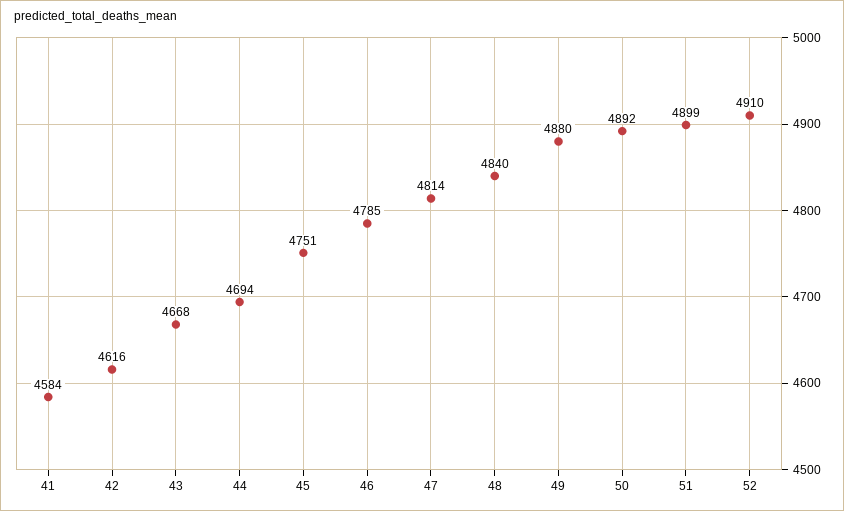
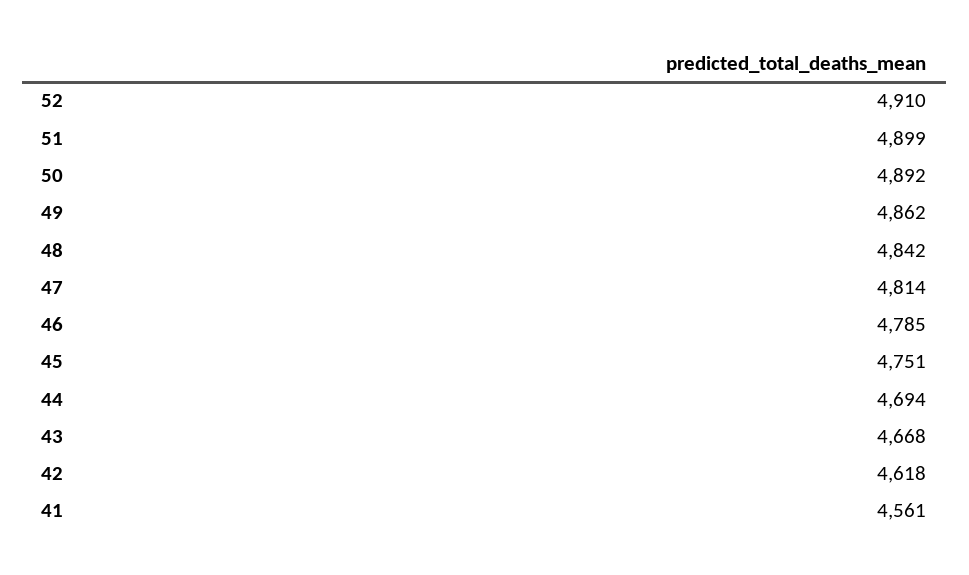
  {
-   "41": 4584,
+   "41": 4561,
-   "42": 4616,
+   "42": 4618,
    "43": 4668,
    "44": 4694,
    "45": 4751,
    "46": 4785,
    "47": 4814,
-   "48": 4840,
+   "48": 4842,
-   "49": 4880,
+   "49": 4862,
    "50": 4892,
    "51": 4899,
    "52": 4910
  }

